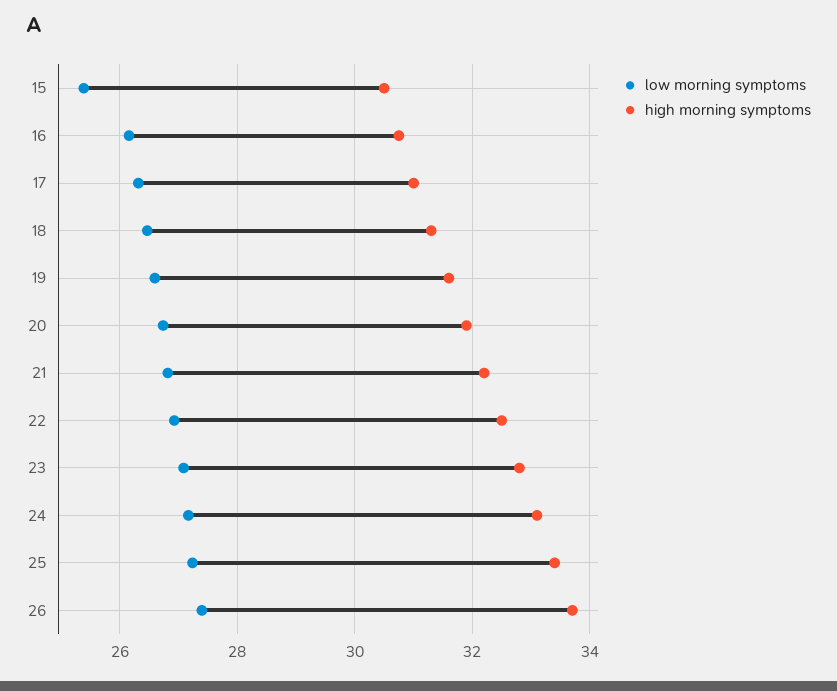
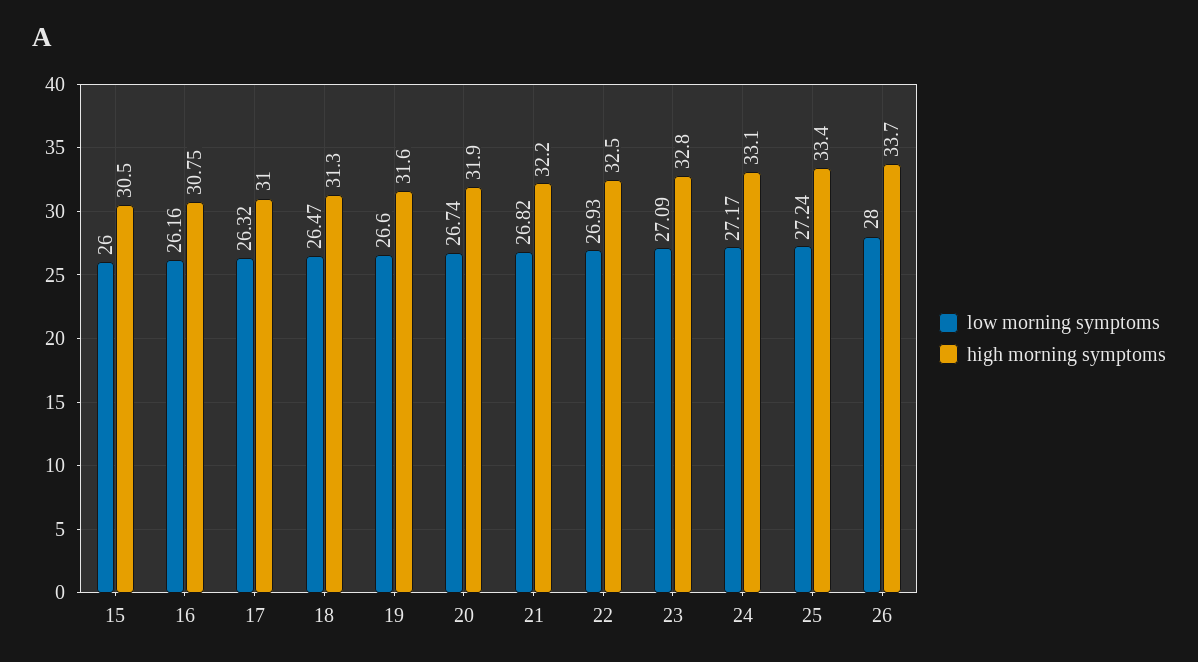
  {
    "low morning symptoms": {
-     "15": 25.4,
+     "15": 26,
      "16": 26.16,
      "17": 26.32,
      "18": 26.47,
      "19": 26.6,
      "20": 26.74,
      "21": 26.82,
      "22": 26.93,
      "23": 27.09,
      "24": 27.17,
      "25": 27.24,
-     "26": 27.4
+     "26": 28
    },
    "high morning symptoms": {
      "15": 30.5,
      "16": 30.75,
      "17": 31,
      "18": 31.3,
      "19": 31.6,
      "20": 31.9,
      "21": 32.2,
      "22": 32.5,
      "23": 32.8,
      "24": 33.1,
      "25": 33.4,
      "26": 33.7
    }
  }

